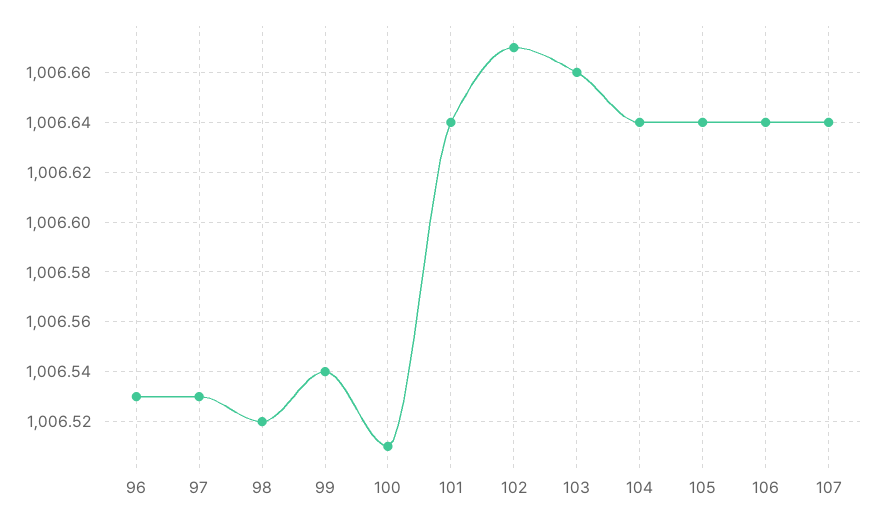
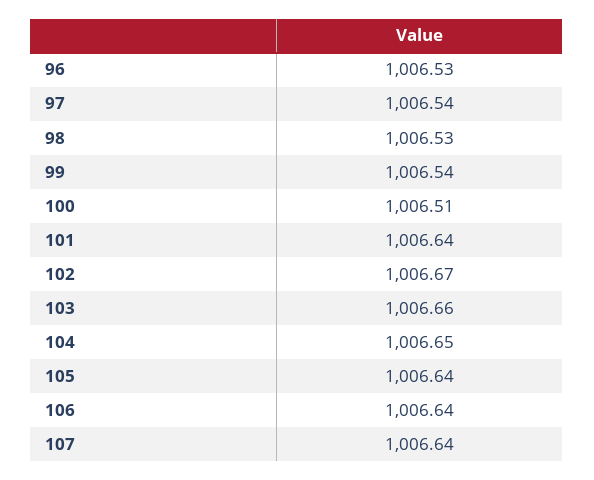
  {
    "96": 1006.53,
-   "97": 1006.53,
+   "97": 1006.54,
-   "98": 1006.52,
+   "98": 1006.53,
    "99": 1006.54,
    "100": 1006.51,
    "101": 1006.64,
    "102": 1006.67,
    "103": 1006.66,
-   "104": 1006.64,
+   "104": 1006.65,
    "105": 1006.64,
    "106": 1006.64,
    "107": 1006.64
  }

